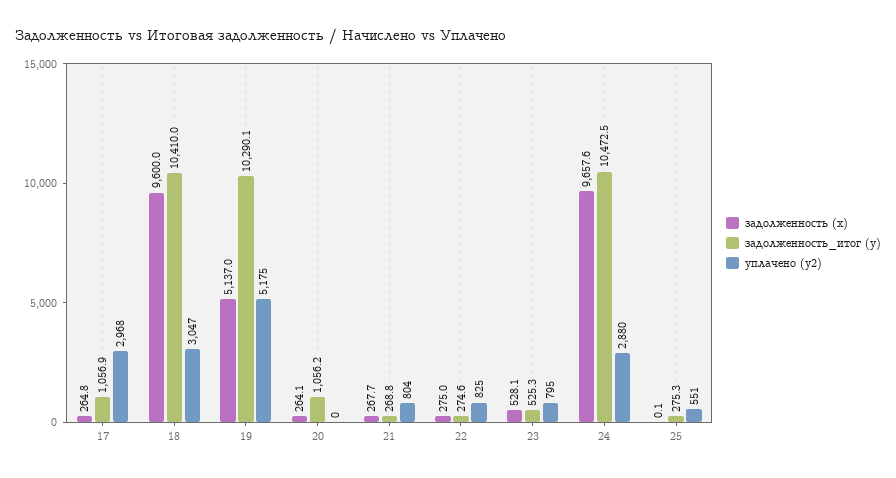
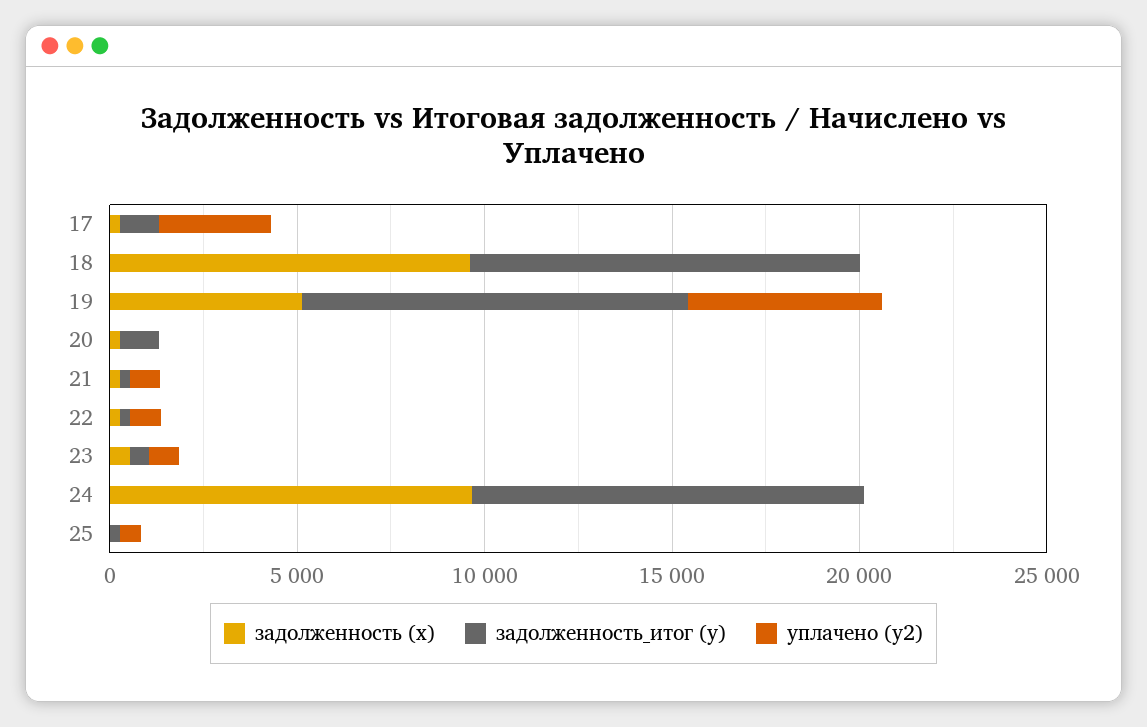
  {
    "задолженность (x)": {
      "17": 264.8,
      "18": 9600,
      "19": 5137,
      "20": 264.1,
      "21": 267.7,
      "22": 275,
      "23": 528.1,
      "24": 9657.6,
      "25": 0.1
    },
    "задолженность_итог (y)": {
      "17": 1056.9,
      "18": 10410,
      "19": 10290.1,
      "20": 1056.2,
      "21": 268.8,
      "22": 274.6,
      "23": 525.3,
      "24": 10472.5,
      "25": 275.3
    },
    "уплачено (y2)": {
      "17": 2968,
-     "18": 3047,
+     "18": 0,
      "19": 5175,
      "20": 0,
      "21": 804,
      "22": 825,
      "23": 795,
-     "24": 2880,
+     "24": 0,
      "25": 551
    }
  }

